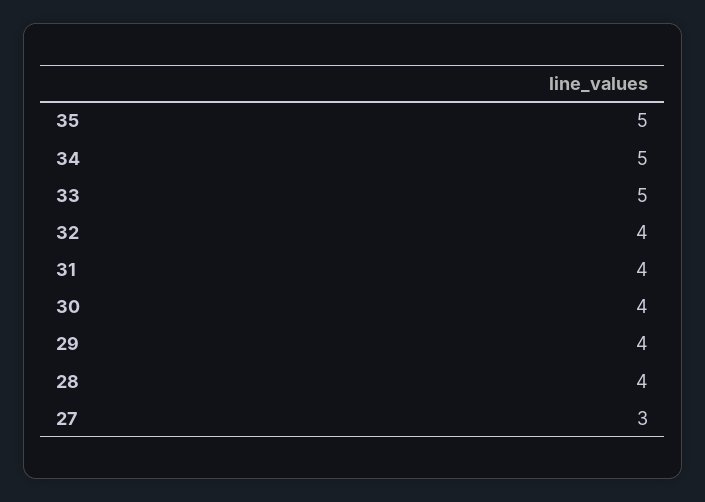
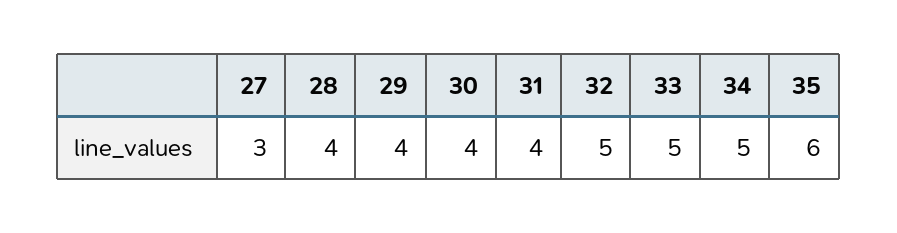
  {
-   "35": 5,
+   "35": 6,
    "34": 5,
    "33": 5,
-   "32": 4,
+   "32": 5,
    "31": 4,
    "30": 4,
    "29": 4,
    "28": 4,
    "27": 3
  }

